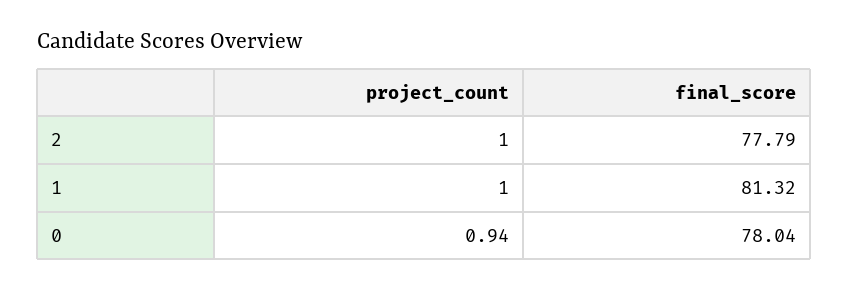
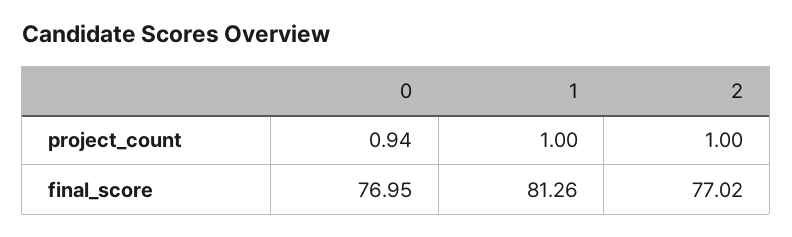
  {
    "project_count": {
      "2": 1,
      "1": 1,
      "0": 0.94
    },
    "final_score": {
-     "2": 77.79,
+     "2": 77.02,
-     "1": 81.32,
+     "1": 81.26,
-     "0": 78.04
+     "0": 76.95
    }
  }

